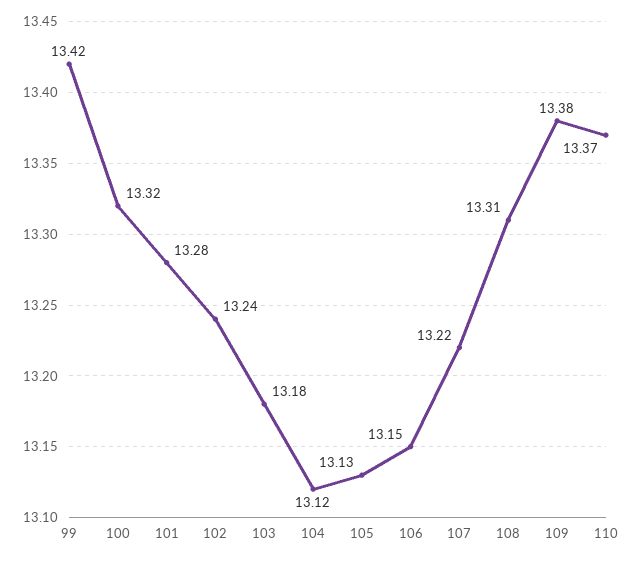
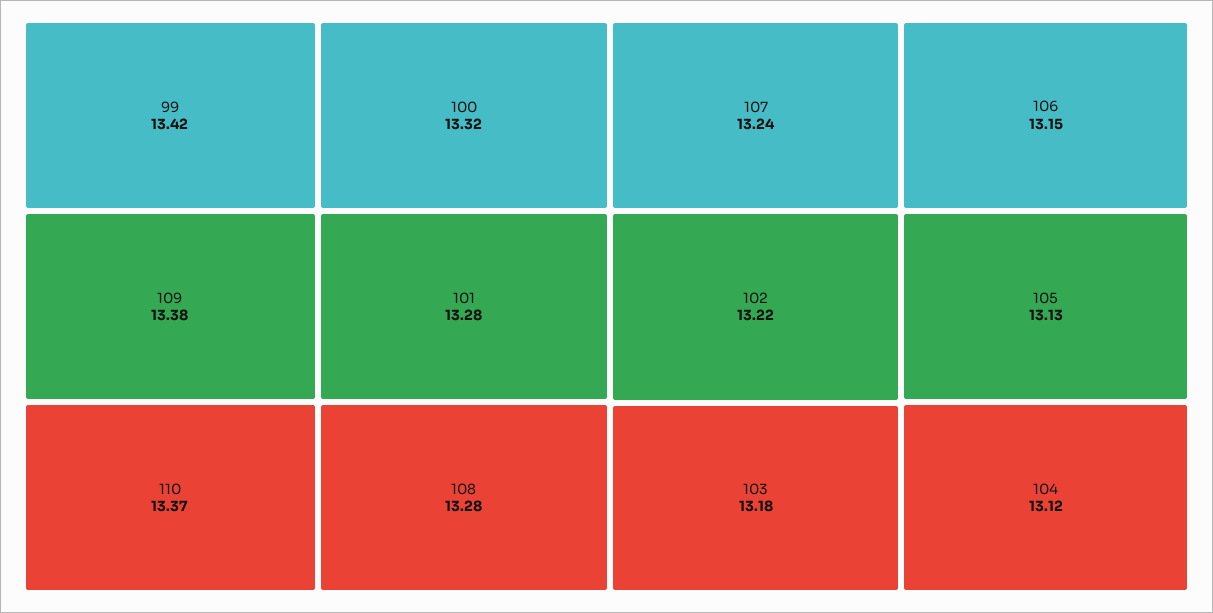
  {
    "99": 13.42,
    "100": 13.32,
    "101": 13.28,
-   "102": 13.24,
+   "102": 13.22,
    "103": 13.18,
    "104": 13.12,
    "105": 13.13,
    "106": 13.15,
-   "107": 13.22,
+   "107": 13.24,
-   "108": 13.31,
+   "108": 13.28,
    "109": 13.38,
    "110": 13.37
  }

